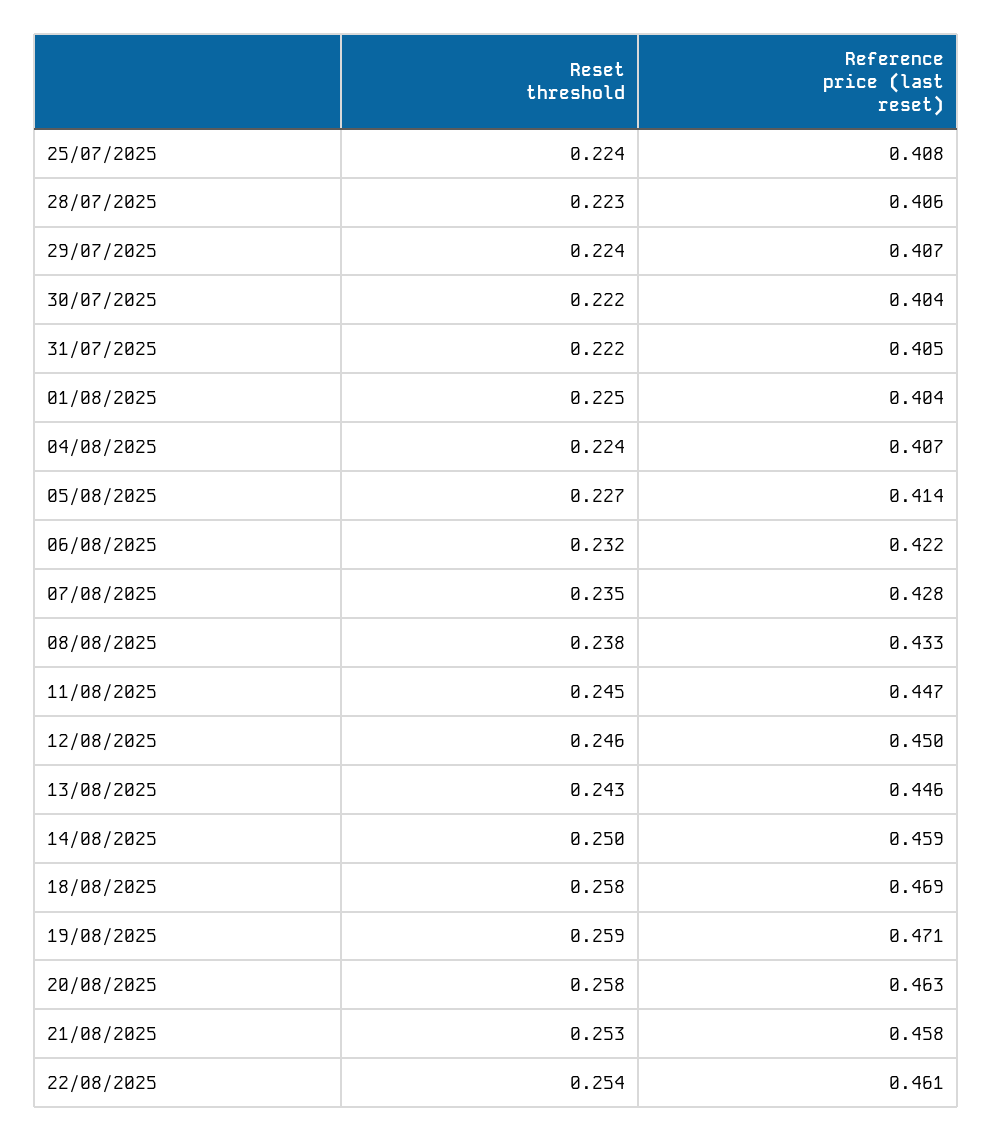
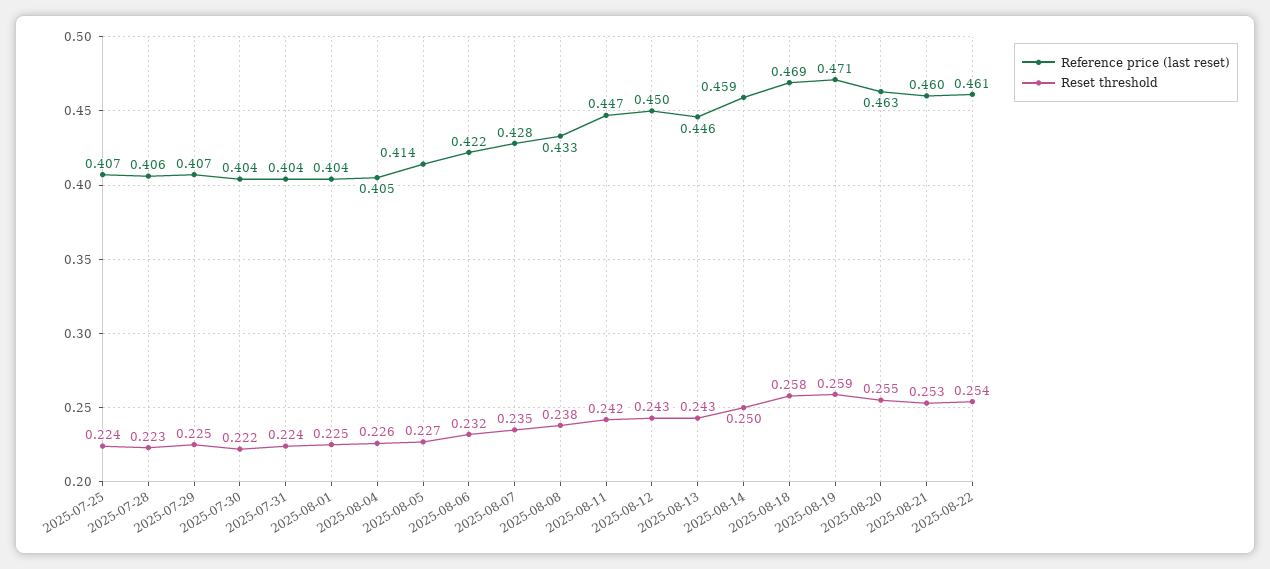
  {
    "Reset threshold": {
      "25/07/2025": 0.224,
      "28/07/2025": 0.223,
-     "29/07/2025": 0.224,
+     "29/07/2025": 0.225,
      "30/07/2025": 0.222,
-     "31/07/2025": 0.222,
+     "31/07/2025": 0.224,
      "01/08/2025": 0.225,
-     "04/08/2025": 0.224,
+     "04/08/2025": 0.226,
      "05/08/2025": 0.227,
      "06/08/2025": 0.232,
      "07/08/2025": 0.235,
      "08/08/2025": 0.238,
-     "11/08/2025": 0.245,
+     "11/08/2025": 0.242,
-     "12/08/2025": 0.246,
+     "12/08/2025": 0.243,
      "13/08/2025": 0.243,
      "14/08/2025": 0.25,
      "18/08/2025": 0.258,
      "19/08/2025": 0.259,
-     "20/08/2025": 0.258,
+     "20/08/2025": 0.255,
      "21/08/2025": 0.253,
      "22/08/2025": 0.254
    },
    "Reference price (last reset)": {
-     "25/07/2025": 0.408,
+     "25/07/2025": 0.407,
      "28/07/2025": 0.406,
      "29/07/2025": 0.407,
      "30/07/2025": 0.404,
-     "31/07/2025": 0.405,
+     "31/07/2025": 0.404,
      "01/08/2025": 0.404,
-     "04/08/2025": 0.407,
+     "04/08/2025": 0.405,
      "05/08/2025": 0.414,
      "06/08/2025": 0.422,
      "07/08/2025": 0.428,
      "08/08/2025": 0.433,
      "11/08/2025": 0.447,
      "12/08/2025": 0.45,
      "13/08/2025": 0.446,
      "14/08/2025": 0.459,
      "18/08/2025": 0.469,
      "19/08/2025": 0.471,
      "20/08/2025": 0.463,
-     "21/08/2025": 0.458,
+     "21/08/2025": 0.46,
      "22/08/2025": 0.461
    }
  }

